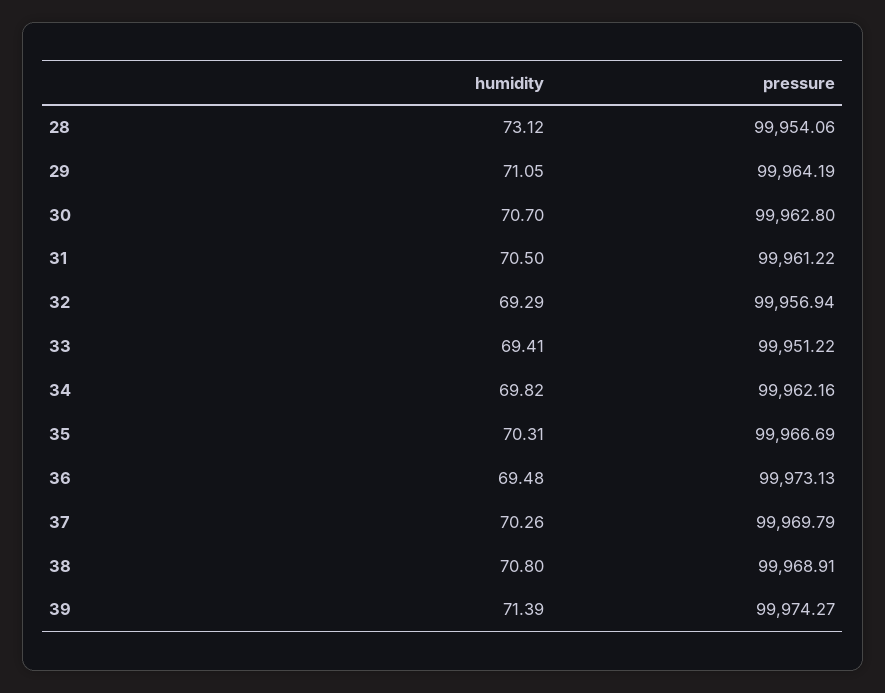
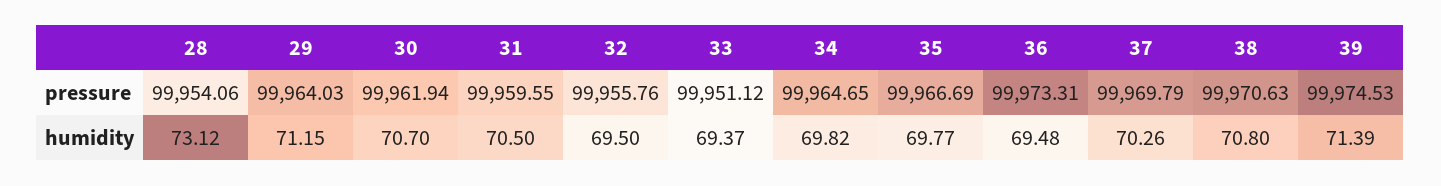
  {
    "humidity": {
      "28": 73.12,
-     "29": 71.05,
+     "29": 71.15,
      "30": 70.7,
      "31": 70.5,
-     "32": 69.29,
+     "32": 69.5,
-     "33": 69.41,
+     "33": 69.37,
      "34": 69.82,
-     "35": 70.31,
+     "35": 69.77,
      "36": 69.48,
      "37": 70.26,
      "38": 70.8,
      "39": 71.39
    },
    "pressure": {
      "28": 99954.06,
-     "29": 99964.19,
+     "29": 99964.03,
-     "30": 99962.8,
+     "30": 99961.94,
-     "31": 99961.22,
+     "31": 99959.55,
-     "32": 99956.94,
+     "32": 99955.76,
-     "33": 99951.22,
+     "33": 99951.12,
-     "34": 99962.16,
+     "34": 99964.65,
      "35": 99966.69,
-     "36": 99973.13,
+     "36": 99973.31,
      "37": 99969.79,
-     "38": 99968.91,
+     "38": 99970.63,
-     "39": 99974.27
+     "39": 99974.53
    }
  }

